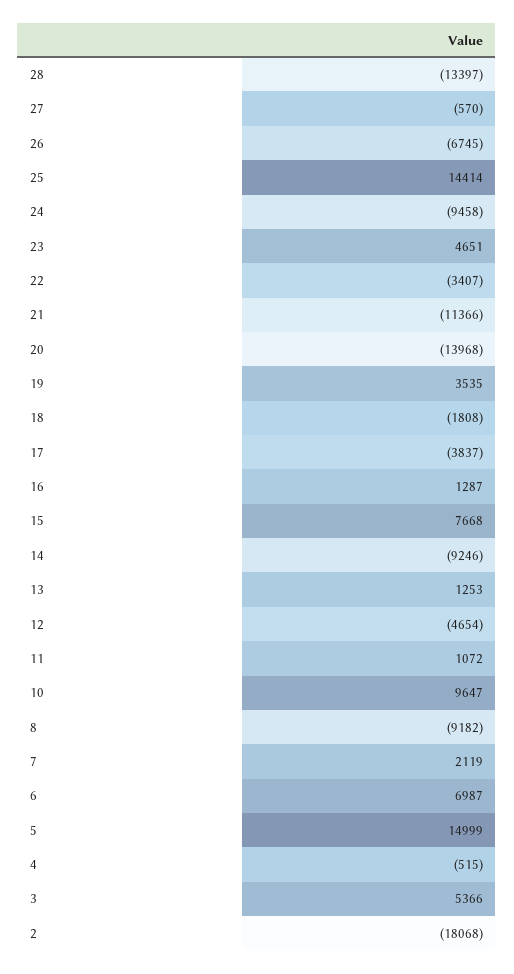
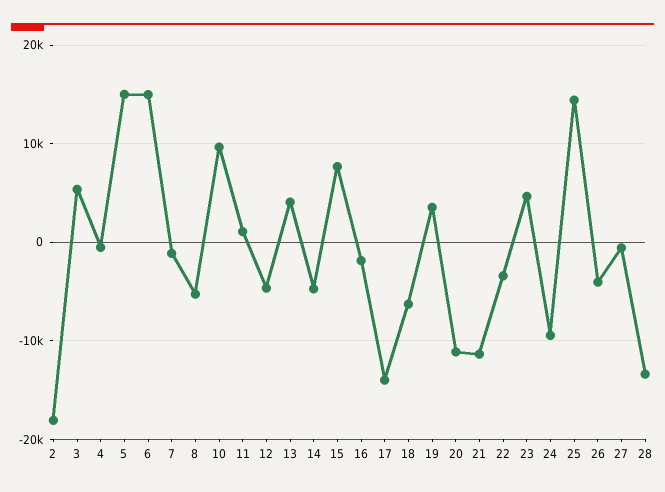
  {
    "28": -13397,
    "27": -570,
-   "26": -6745,
+   "26": -4000,
    "25": 14414,
    "24": -9458,
    "23": 4651,
    "22": -3407,
    "21": -11366,
-   "20": -13968,
+   "20": -11000,
    "19": 3535,
-   "18": -1808,
+   "18": -6000,
-   "17": -3837,
+   "17": -14000,
-   "16": 1287,
+   "16": -2000,
    "15": 7668,
-   "14": -9246,
+   "14": -5000,
-   "13": 1253,
+   "13": 4000,
    "12": -4654,
    "11": 1072,
    "10": 9647,
-   "8": -9182,
+   "8": -5000,
-   "7": 2119,
+   "7": -1000,
-   "6": 6987,
+   "6": 15000,
    "5": 14999,
    "4": -515,
    "3": 5366,
    "2": -18068
  }

